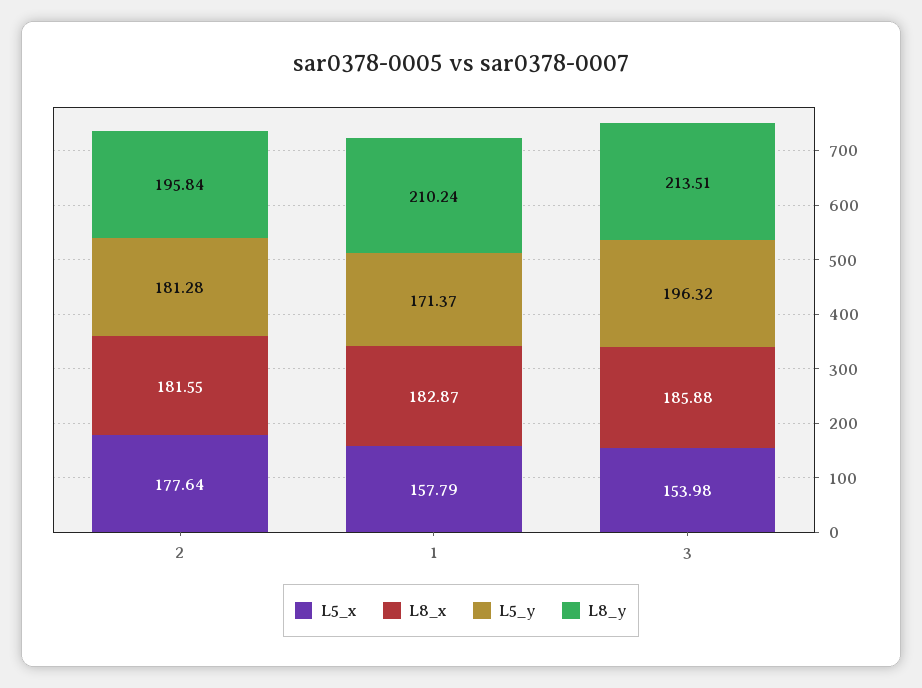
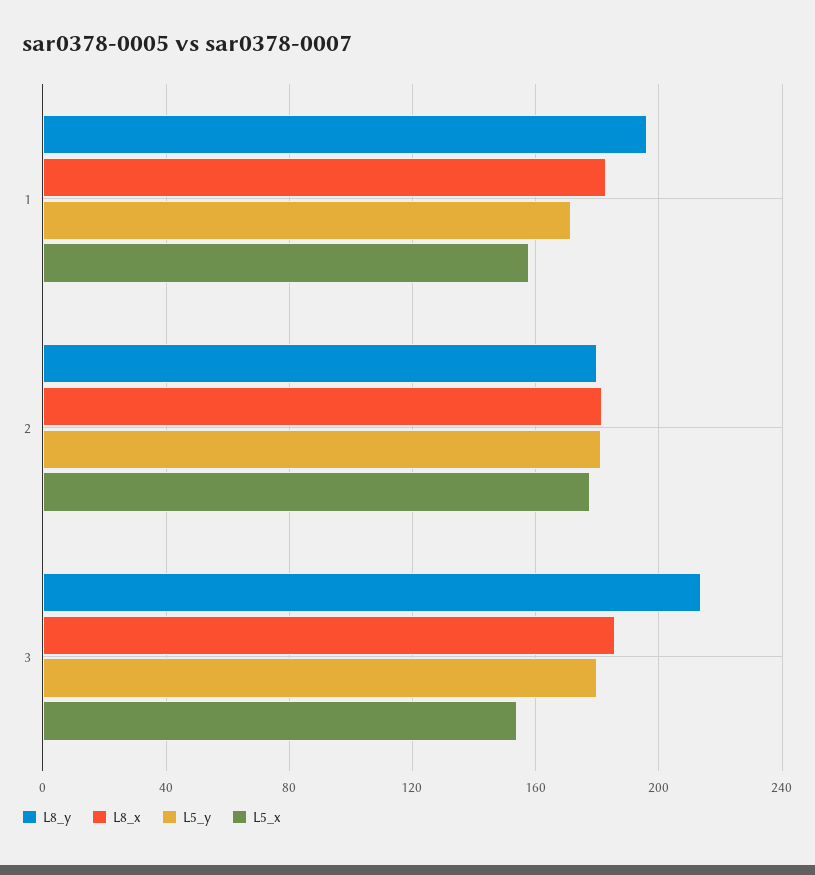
  {
    "L5_x": {
      "2": 177.64,
      "1": 157.79,
      "3": 153.98
    },
    "L8_x": {
      "2": 181.55,
      "1": 182.87,
      "3": 185.88
    },
    "L5_y": {
      "2": 181.28,
      "1": 171.37,
-     "3": 196.32
+     "3": 180
    },
    "L8_y": {
-     "2": 195.84,
+     "2": 180,
-     "1": 210.24,
+     "1": 195,
      "3": 213.51
    }
  }

